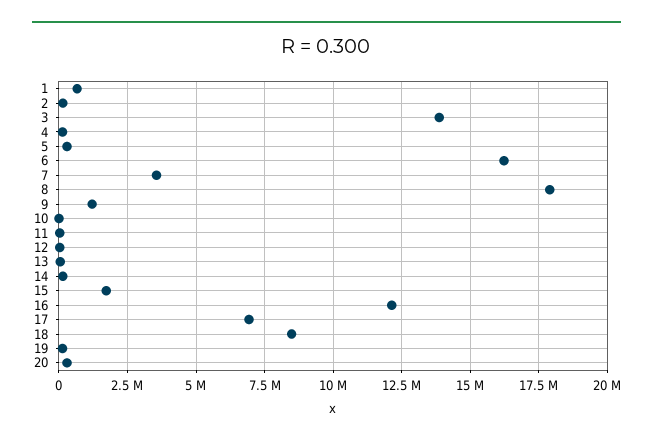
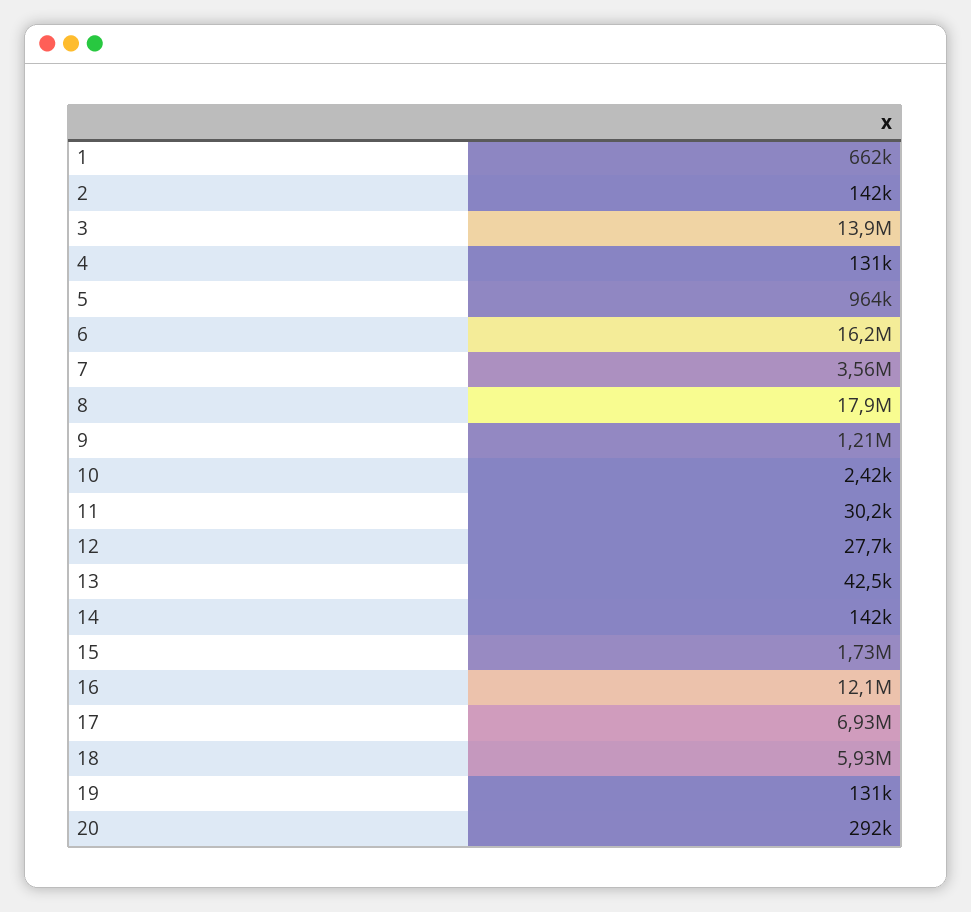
  {
    "1": 662000,
    "2": 142000,
    "3": 13900000,
    "4": 131000,
-   "5": 250000,
+   "5": 964000,
    "6": 16200000,
    "7": 3560000,
    "8": 17900000,
    "9": 1210000,
    "10": 2420,
    "11": 30200,
    "12": 27700,
    "13": 42500,
    "14": 142000,
    "15": 1730000,
    "16": 12100000,
    "17": 6930000,
-   "18": 8500000,
+   "18": 5930000,
    "19": 131000,
    "20": 292000
  }

